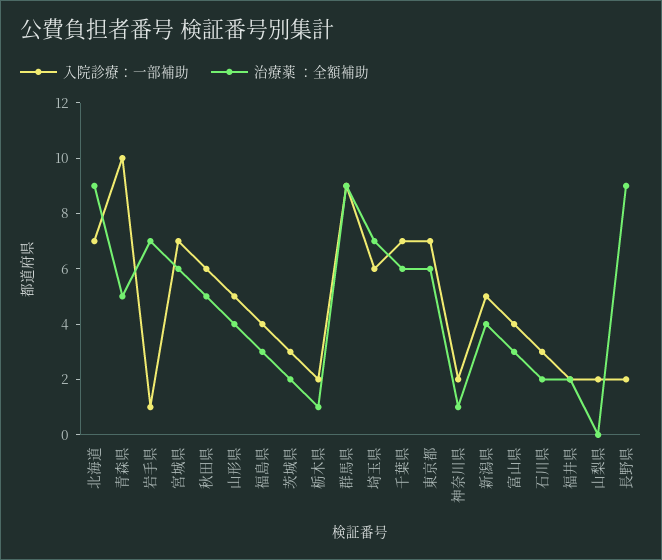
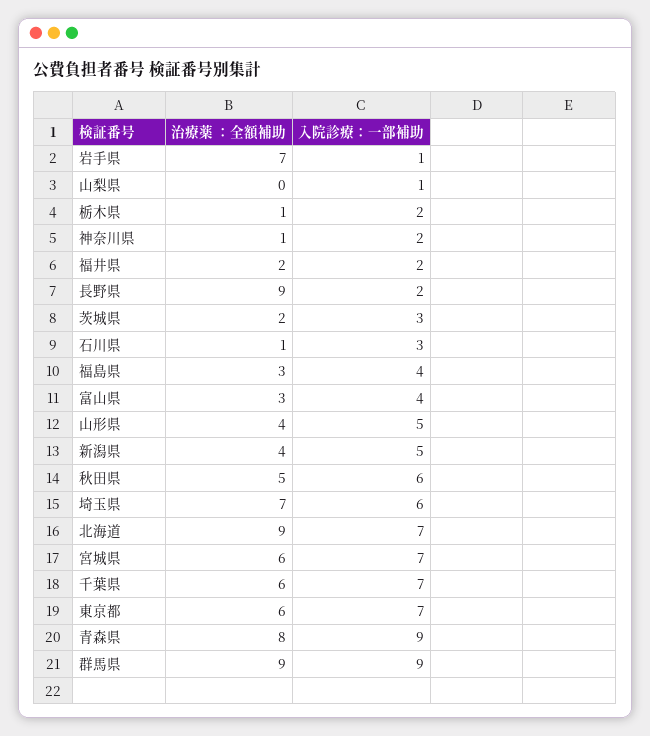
  {
    "入院診療：一部補助": {
      "北海道": 7,
-     "青森県": 10,
+     "青森県": 9,
      "岩手県": 1,
      "宮城県": 7,
      "秋田県": 6,
      "山形県": 5,
      "福島県": 4,
      "茨城県": 3,
      "栃木県": 2,
      "群馬県": 9,
      "埼玉県": 6,
      "千葉県": 7,
      "東京都": 7,
      "神奈川県": 2,
      "新潟県": 5,
      "富山県": 4,
      "石川県": 3,
      "福井県": 2,
-     "山梨県": 2,
+     "山梨県": 1,
      "長野県": 2
    },
    "治療薬 ：全額補助": {
      "北海道": 9,
-     "青森県": 5,
+     "青森県": 8,
      "岩手県": 7,
      "宮城県": 6,
      "秋田県": 5,
      "山形県": 4,
      "福島県": 3,
      "茨城県": 2,
      "栃木県": 1,
      "群馬県": 9,
      "埼玉県": 7,
      "千葉県": 6,
      "東京都": 6,
      "神奈川県": 1,
      "新潟県": 4,
      "富山県": 3,
-     "石川県": 2,
+     "石川県": 1,
      "福井県": 2,
      "山梨県": 0,
      "長野県": 9
    }
  }

